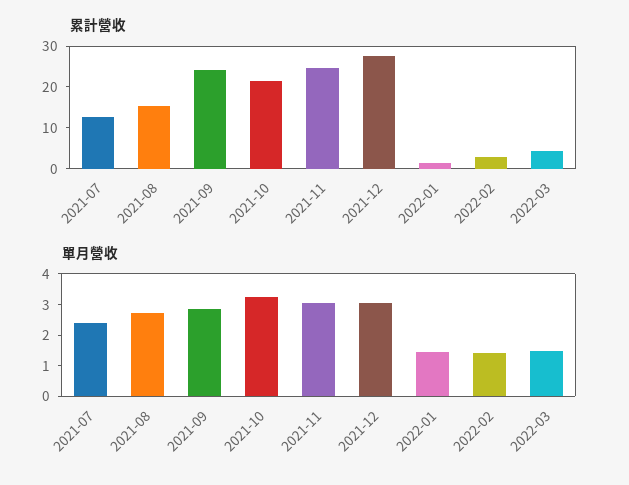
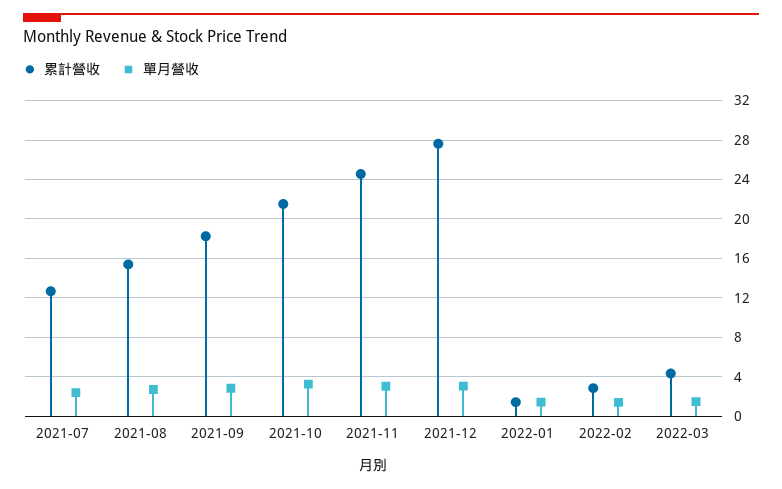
  {
    "累計營收": {
      "2021-07": 13,
      "2021-08": 15,
-     "2021-09": 24,
+     "2021-09": 18,
      "2021-10": 22,
      "2021-11": 25,
      "2021-12": 28,
      "2022-01": 1,
      "2022-02": 3,
      "2022-03": 4
    },
    "單月營收": {
      "2021-07": 2.5,
      "2021-08": 2.5,
      "2021-09": 3,
      "2021-10": 3.5,
      "2021-11": 3,
      "2021-12": 3,
      "2022-01": 1.5,
      "2022-02": 1.5,
      "2022-03": 1.5
    }
  }

